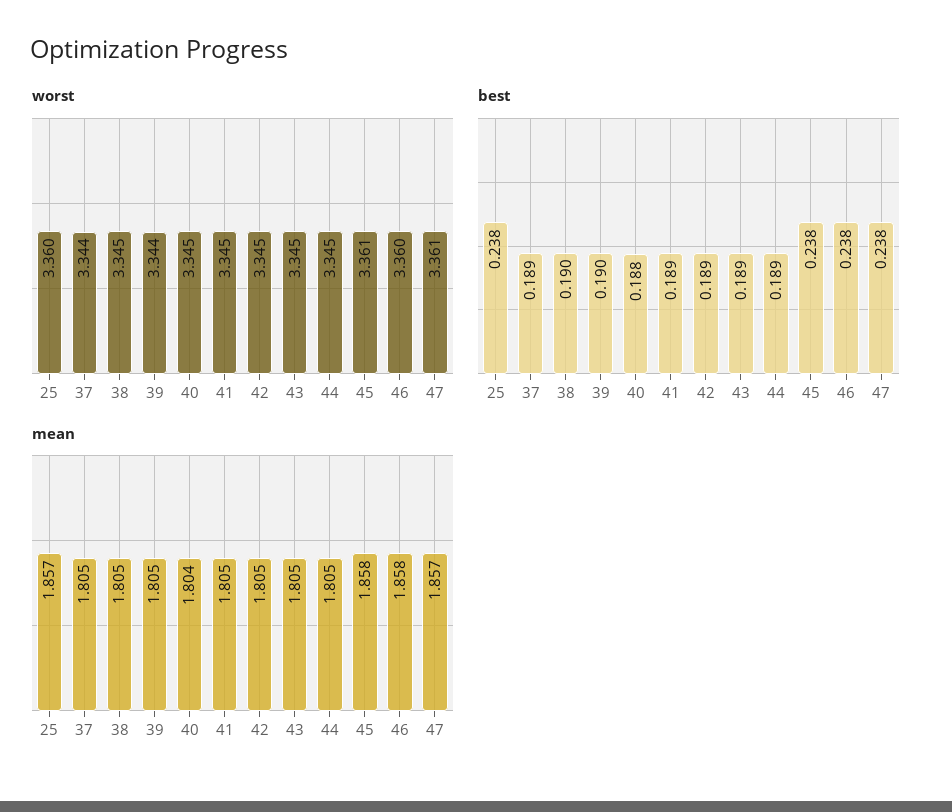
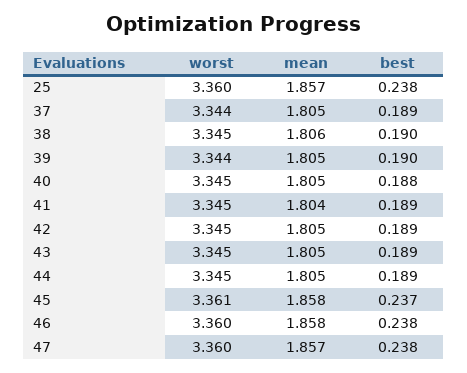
  {
    "worst": {
      "25": 3.36,
      "37": 3.344,
      "38": 3.345,
      "39": 3.344,
      "40": 3.345,
      "41": 3.345,
      "42": 3.345,
      "43": 3.345,
      "44": 3.345,
      "45": 3.361,
      "46": 3.36,
-     "47": 3.361
+     "47": 3.36
    },
    "best": {
      "25": 0.238,
      "37": 0.189,
      "38": 0.19,
      "39": 0.19,
      "40": 0.188,
      "41": 0.189,
      "42": 0.189,
      "43": 0.189,
      "44": 0.189,
-     "45": 0.238,
+     "45": 0.237,
      "46": 0.238,
      "47": 0.238
    },
    "mean": {
      "25": 1.857,
      "37": 1.805,
-     "38": 1.805,
+     "38": 1.806,
      "39": 1.805,
-     "40": 1.804,
+     "40": 1.805,
-     "41": 1.805,
+     "41": 1.804,
      "42": 1.805,
      "43": 1.805,
      "44": 1.805,
      "45": 1.858,
      "46": 1.858,
      "47": 1.857
    }
  }

